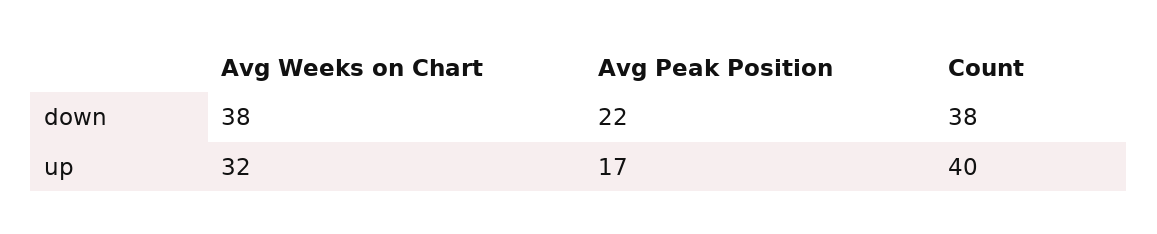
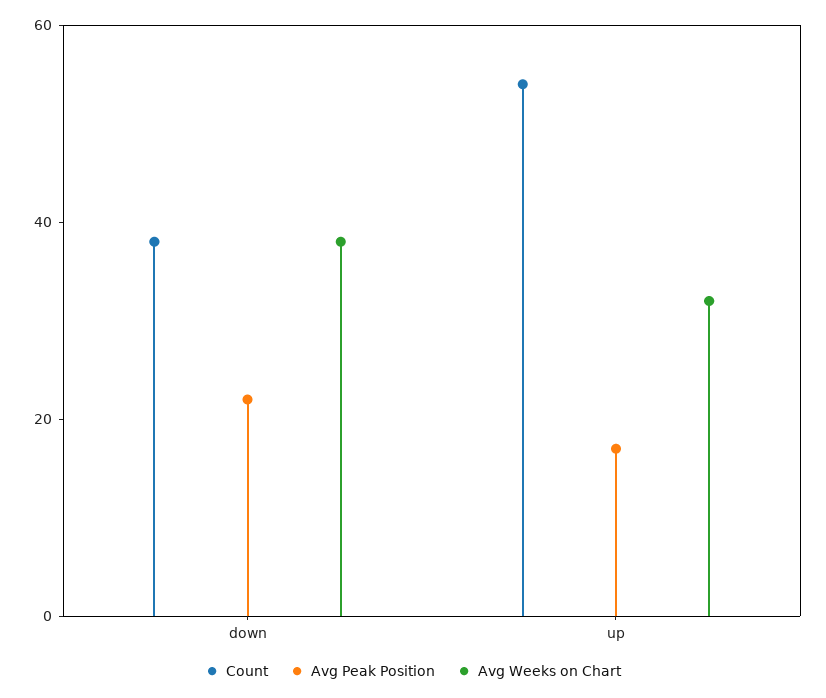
  {
    "Avg Weeks on Chart": {
      "down": 38,
      "up": 32
    },
    "Avg Peak Position": {
      "down": 22,
      "up": 17
    },
    "Count": {
      "down": 38,
-     "up": 40
+     "up": 55
    }
  }

